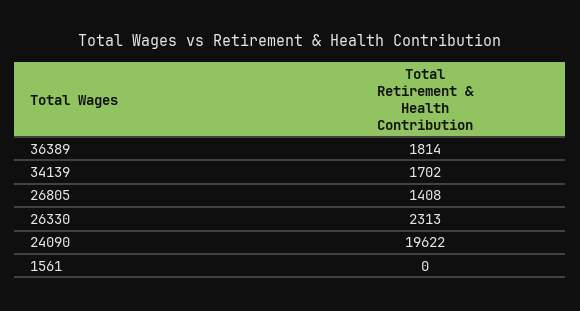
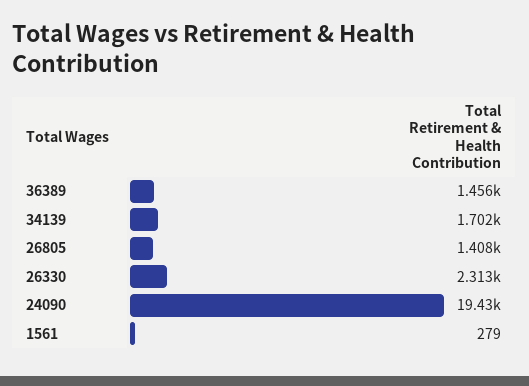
  {
-   "36389": 1814,
+   "36389": 1456,
    "34139": 1702,
    "26805": 1408,
    "26330": 2313,
-   "24090": 19622,
+   "24090": 19430,
-   "1561": 0
+   "1561": 279
  }

